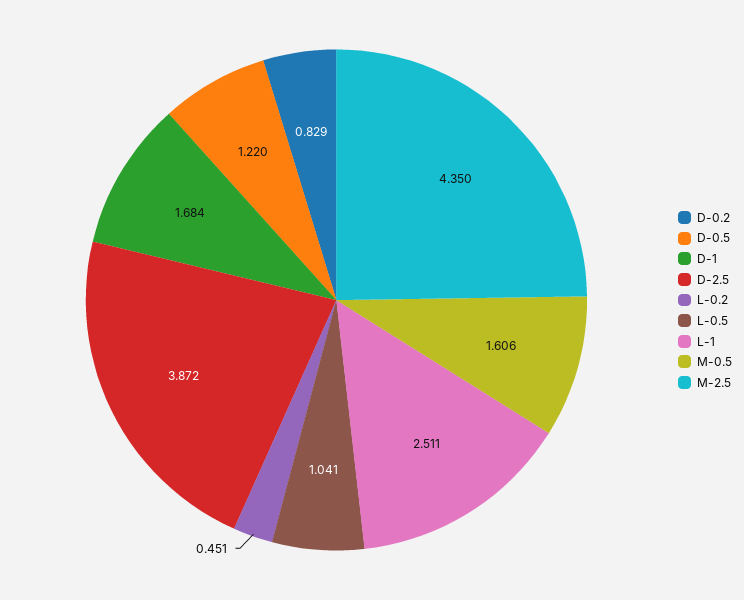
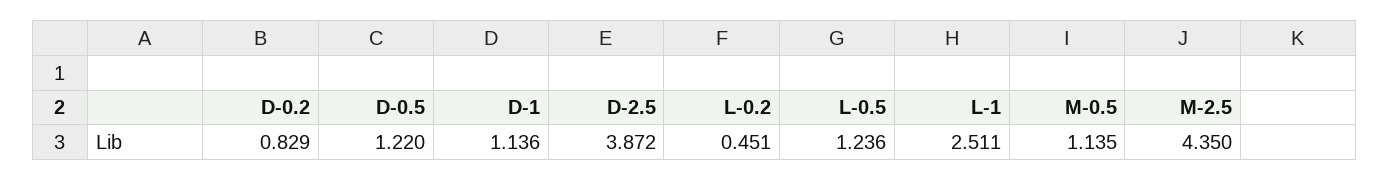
  {
    "D-0.2": 0.829,
    "D-0.5": 1.22,
-   "D-1": 1.684,
+   "D-1": 1.136,
    "D-2.5": 3.872,
    "L-0.2": 0.451,
-   "L-0.5": 1.041,
+   "L-0.5": 1.236,
    "L-1": 2.511,
-   "M-0.5": 1.606,
+   "M-0.5": 1.135,
    "M-2.5": 4.35
  }

